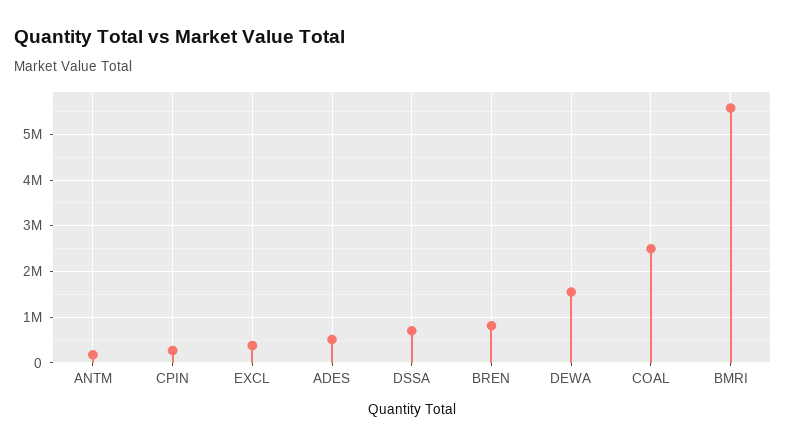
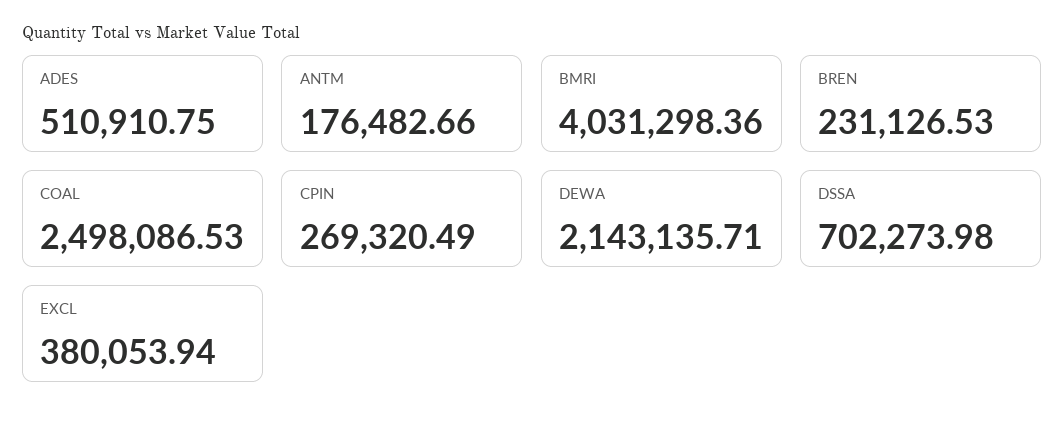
  {
    "ANTM": 176482.66,
    "CPIN": 269320.49,
    "EXCL": 380053.94,
    "ADES": 510910.75,
    "DSSA": 702273.98,
-   "BREN": 800000,
+   "BREN": 231126.53,
-   "DEWA": 1600000,
+   "DEWA": 2143135.71,
    "COAL": 2498086.53,
-   "BMRI": 5600000
+   "BMRI": 4031298.36
  }

